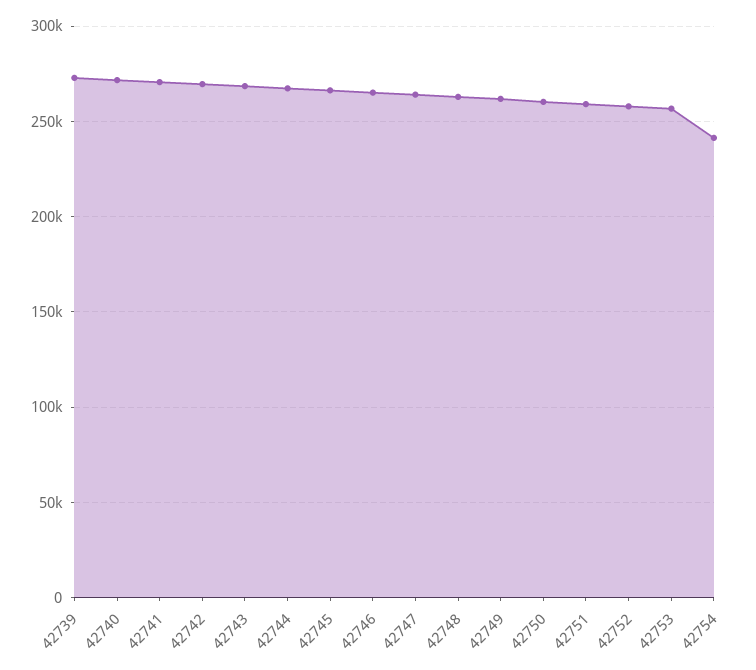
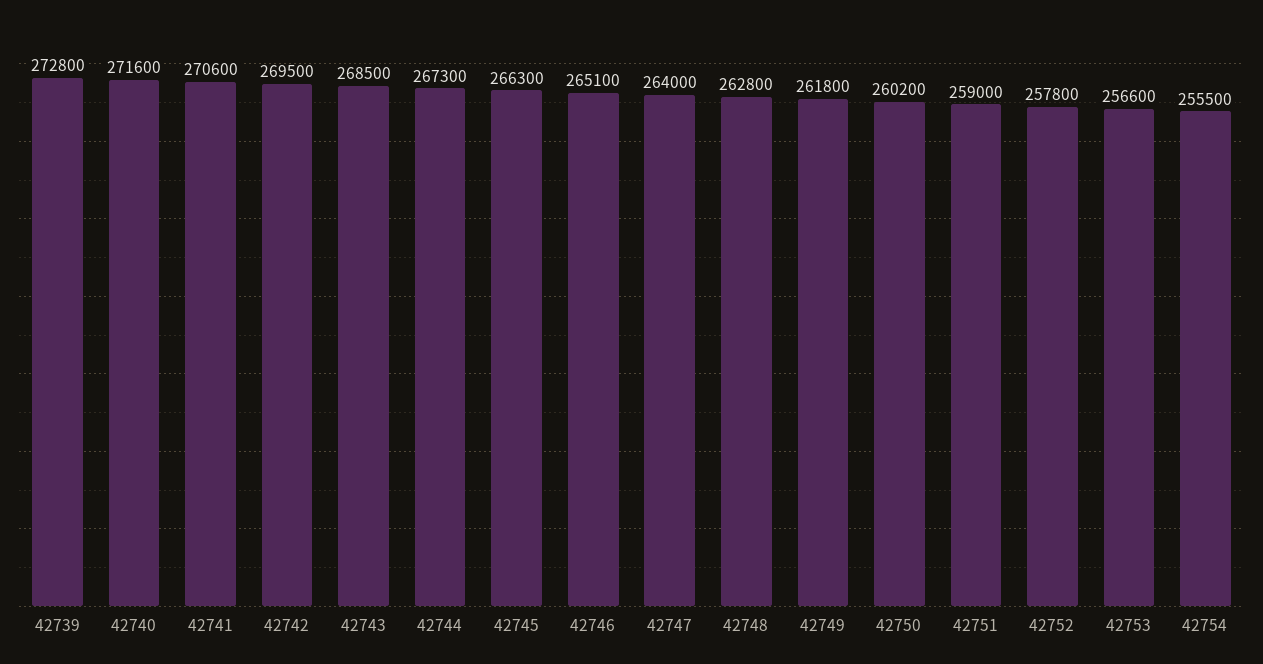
  {
    "42739": 272800,
    "42740": 271600,
    "42741": 270600,
    "42742": 269500,
    "42743": 268500,
    "42744": 267300,
    "42745": 266300,
    "42746": 265100,
    "42747": 264000,
    "42748": 262800,
    "42749": 261800,
    "42750": 260200,
    "42751": 259000,
    "42752": 257800,
    "42753": 256600,
-   "42754": 240000
+   "42754": 255500
  }

